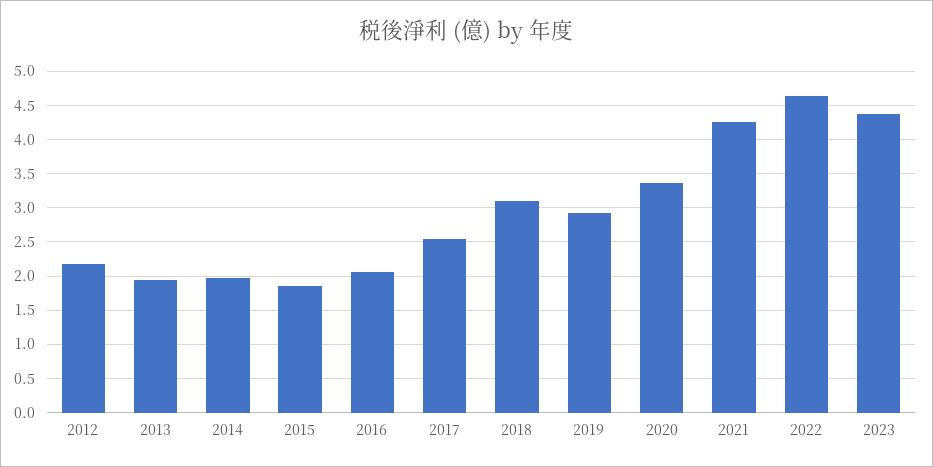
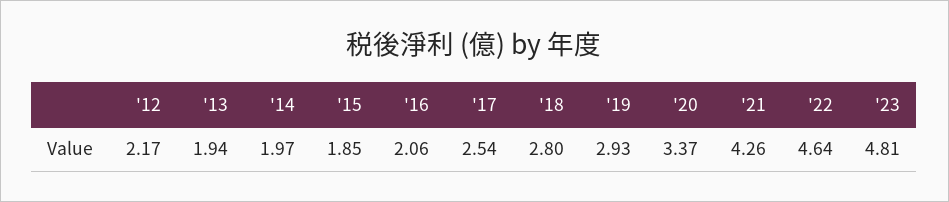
  {
    "2012": 2.17,
    "2013": 1.94,
    "2014": 1.97,
    "2015": 1.85,
    "2016": 2.06,
    "2017": 2.54,
-   "2018": 3.1,
+   "2018": 2.8,
    "2019": 2.93,
    "2020": 3.37,
    "2021": 4.26,
    "2022": 4.64,
-   "2023": 4.4
+   "2023": 4.81
  }

